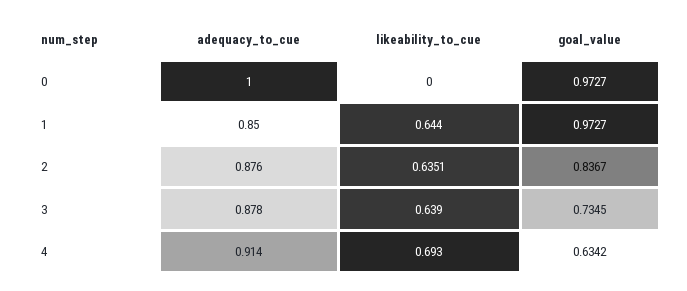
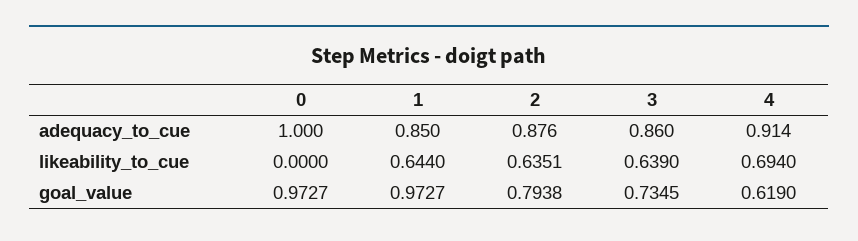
  {
    "adequacy_to_cue": {
      "0": 1,
      "1": 0.85,
      "2": 0.876,
-     "3": 0.878,
+     "3": 0.86,
      "4": 0.914
    },
    "likeability_to_cue": {
      "0": 0,
      "1": 0.644,
      "2": 0.6351,
      "3": 0.639,
-     "4": 0.693
+     "4": 0.694
    },
    "goal_value": {
      "0": 0.9727,
      "1": 0.9727,
-     "2": 0.8367,
+     "2": 0.7938,
      "3": 0.7345,
-     "4": 0.6342
+     "4": 0.619
    }
  }

